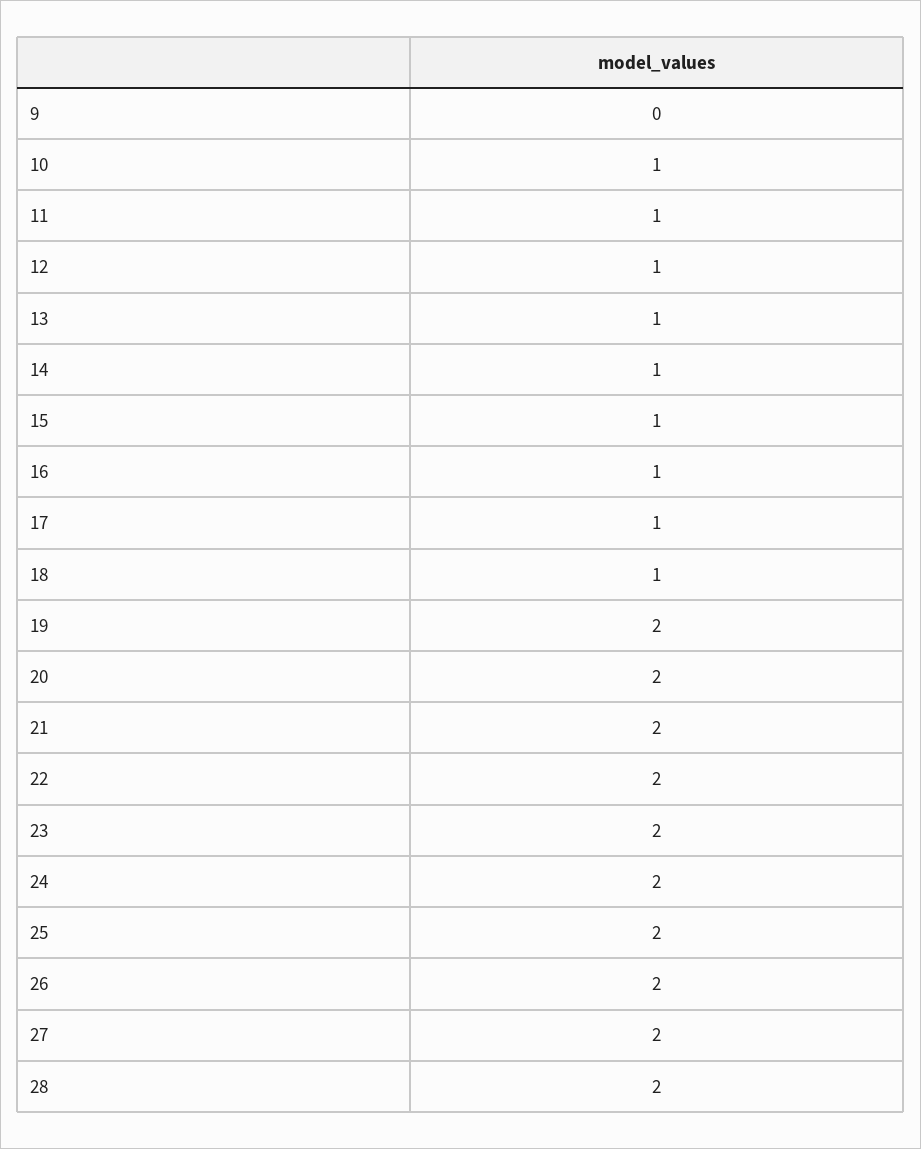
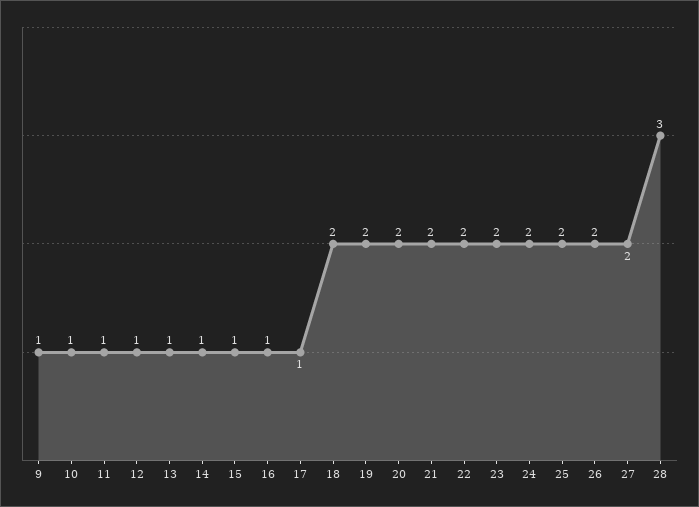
  {
-   "9": 0,
+   "9": 1,
    "10": 1,
    "11": 1,
    "12": 1,
    "13": 1,
    "14": 1,
    "15": 1,
    "16": 1,
    "17": 1,
-   "18": 1,
+   "18": 2,
    "19": 2,
    "20": 2,
    "21": 2,
    "22": 2,
    "23": 2,
    "24": 2,
    "25": 2,
    "26": 2,
    "27": 2,
-   "28": 2
+   "28": 3
  }

